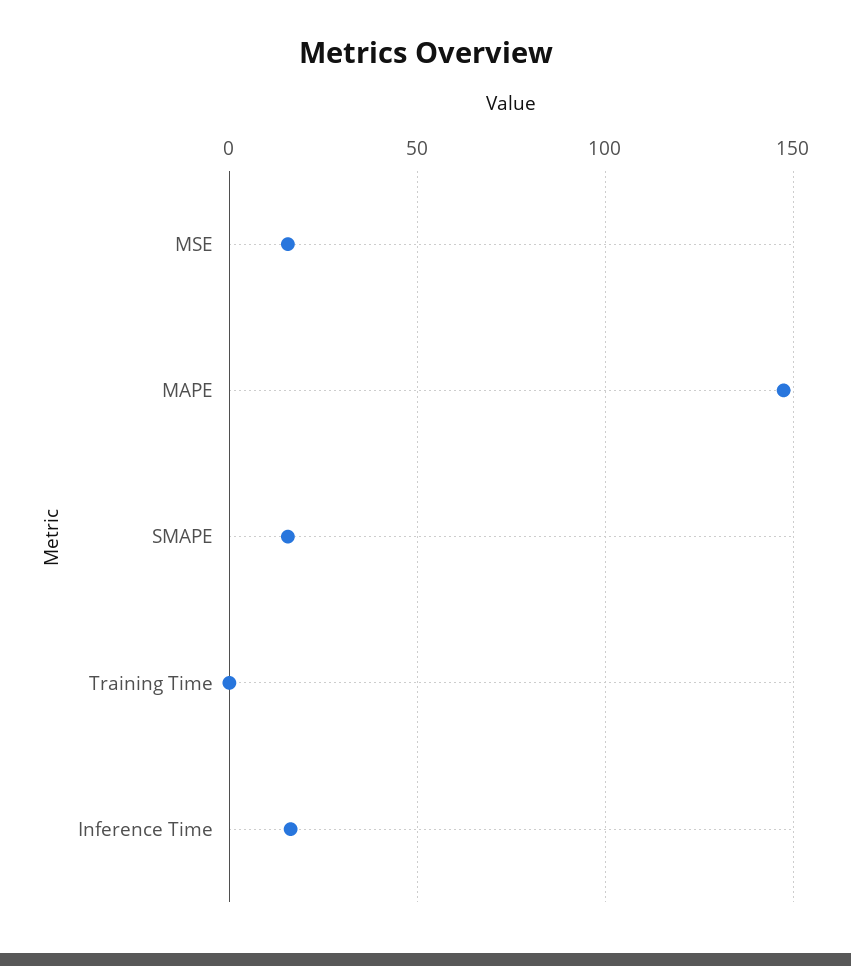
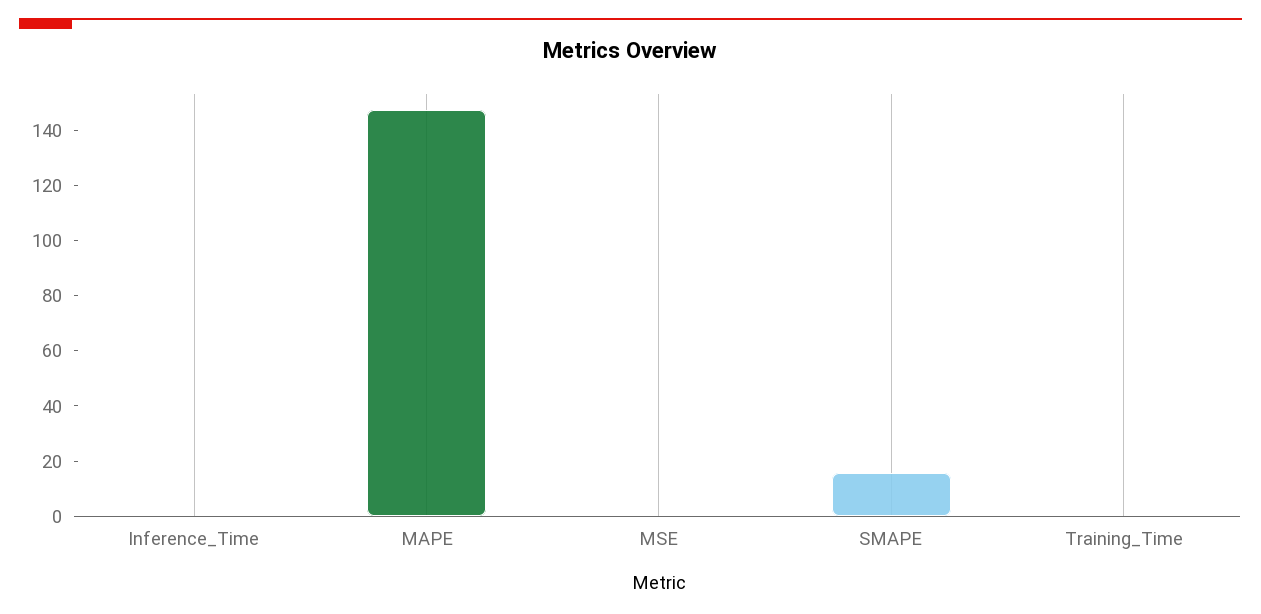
  {
-   "MSE": 15,
+   "MSE": 0,
    "MAPE": 145,
    "SMAPE": 15,
    "Training Time": 0,
-   "Inference Time": 15
+   "Inference Time": 0
  }

